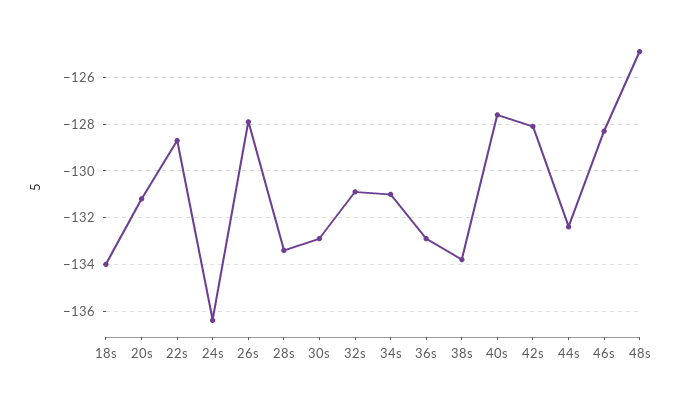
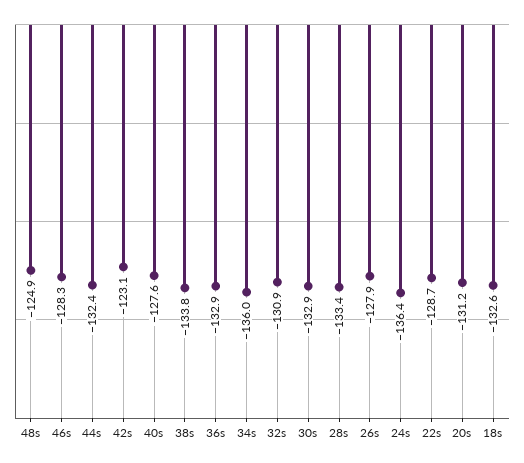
  {
-   "18s": -134,
+   "18s": -132.6,
    "20s": -131.2,
    "22s": -128.7,
    "24s": -136.4,
    "26s": -127.9,
    "28s": -133.4,
    "30s": -132.9,
    "32s": -130.9,
-   "34s": -131,
+   "34s": -136,
    "36s": -132.9,
    "38s": -133.8,
    "40s": -127.6,
-   "42s": -128,
+   "42s": -123.1,
    "44s": -132.4,
    "46s": -128.3,
    "48s": -124.9
  }

